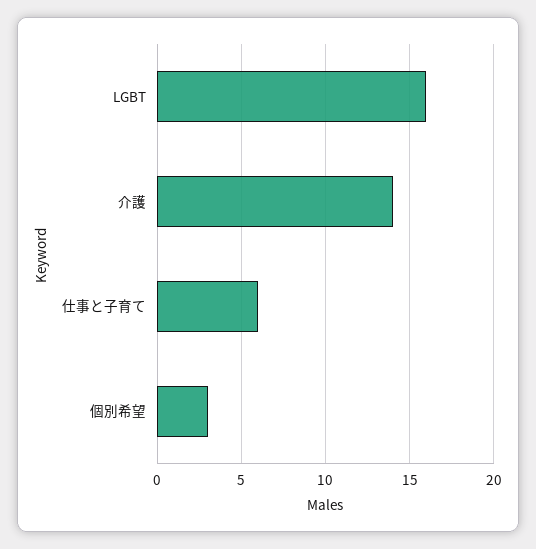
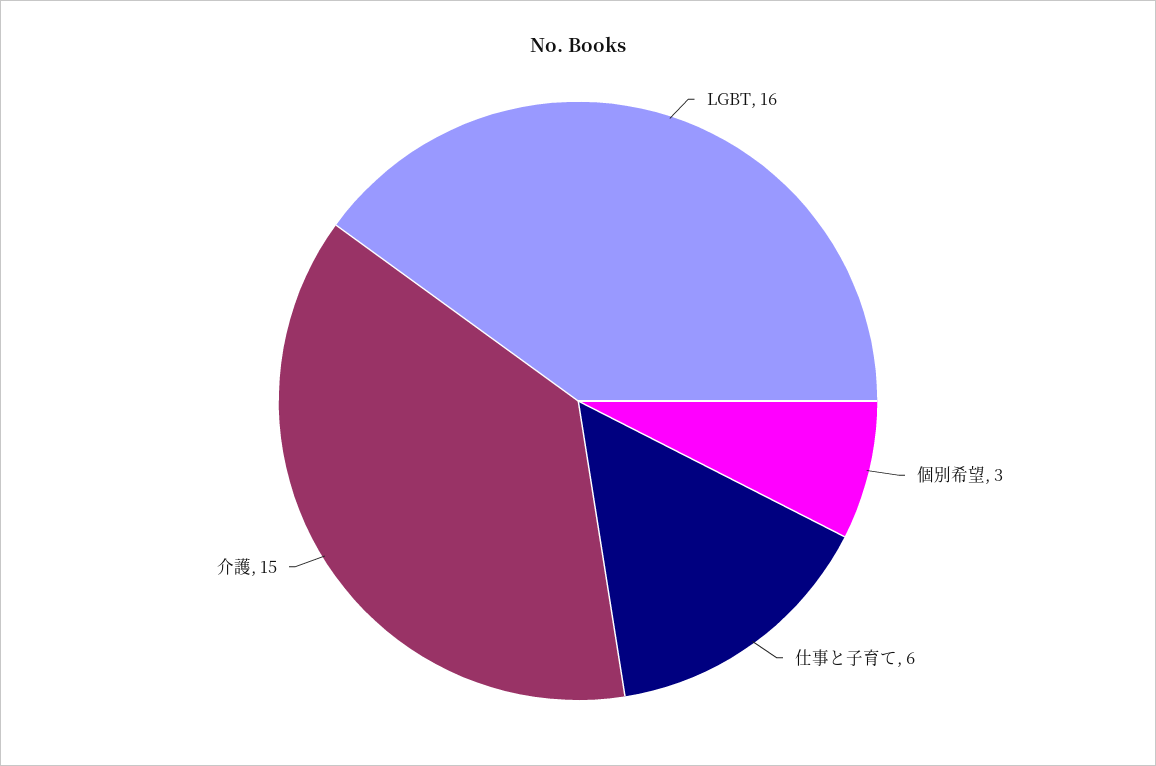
  {
    "LGBT": 16,
-   "介護": 14,
+   "介護": 15,
    "仕事と子育て": 6,
    "個別希望": 3
  }

